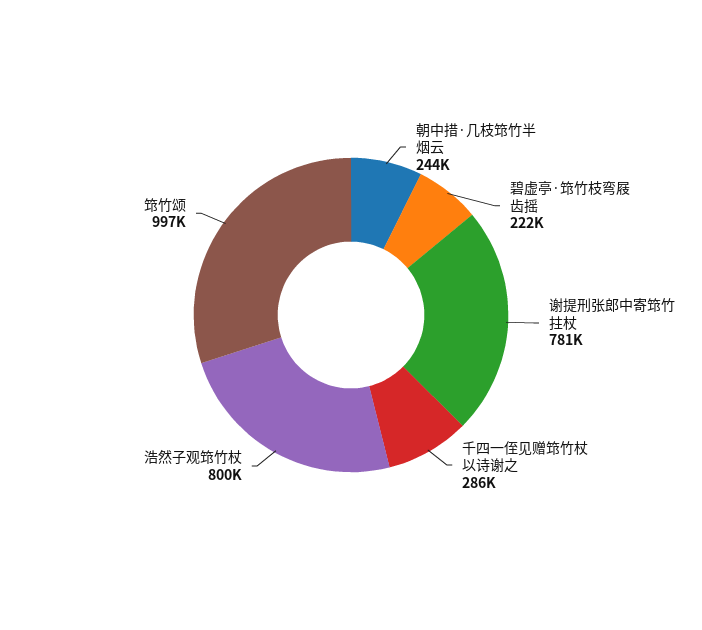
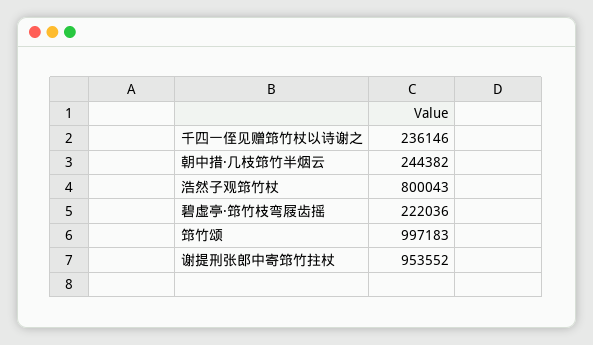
  {
    "朝中措·几枝筇竹半烟云": 244382,
    "碧虚亭·筇竹枝弯屐齿摇": 222036,
-   "谢提刑张郎中寄筇竹拄杖": 781000,
+   "谢提刑张郎中寄筇竹拄杖": 953552,
-   "千四一侄见赠筇竹杖以诗谢之": 286000,
+   "千四一侄见赠筇竹杖以诗谢之": 236146,
    "浩然子观筇竹杖": 800043,
    "筇竹颂": 997183
  }

